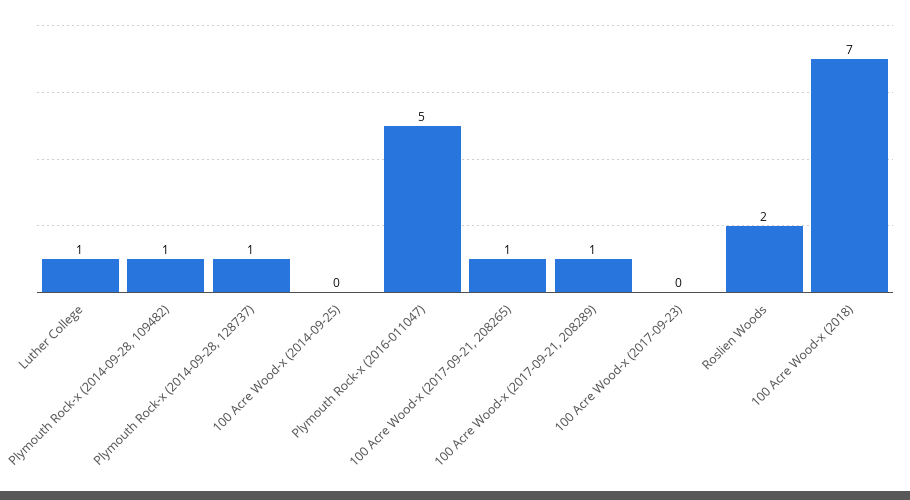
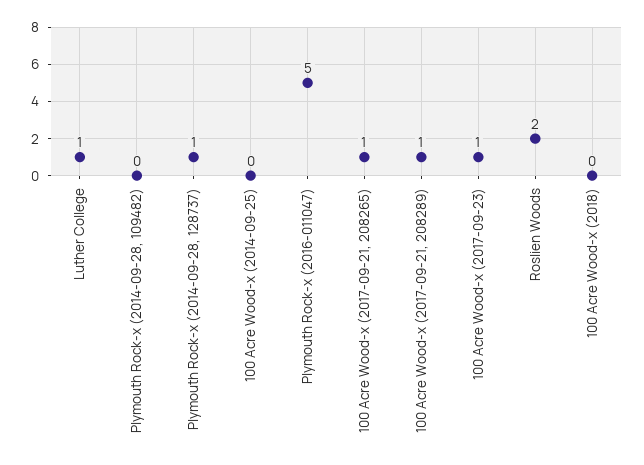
  {
    "Luther College": 1,
-   "Plymouth Rock-x (2014-09-28, 109482)": 1,
+   "Plymouth Rock-x (2014-09-28, 109482)": 0,
    "Plymouth Rock-x (2014-09-28, 128737)": 1,
    "100 Acre Wood-x (2014-09-25)": 0,
    "Plymouth Rock-x (2016-011047)": 5,
    "100 Acre Wood-x (2017-09-21, 208265)": 1,
    "100 Acre Wood-x (2017-09-21, 208289)": 1,
-   "100 Acre Wood-x (2017-09-23)": 0,
+   "100 Acre Wood-x (2017-09-23)": 1,
    "Roslien Woods": 2,
-   "100 Acre Wood-x (2018)": 7
+   "100 Acre Wood-x (2018)": 0
  }

